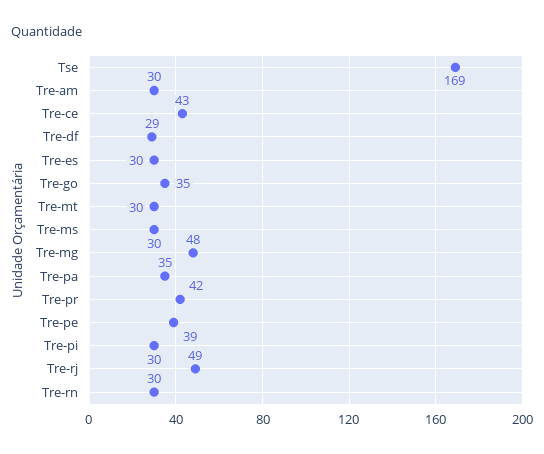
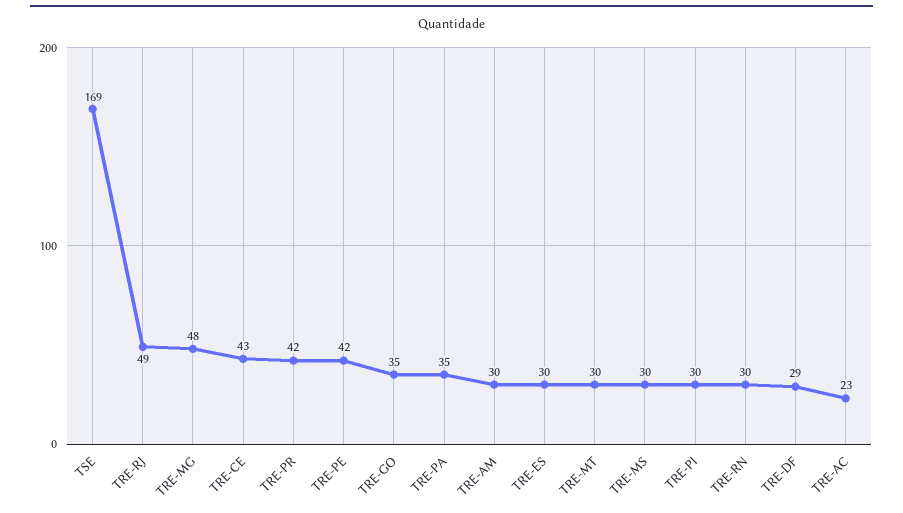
  {
    "Tse": 169,
    "Tre-am": 30,
    "Tre-ce": 43,
    "Tre-df": 29,
    "Tre-es": 30,
    "Tre-go": 35,
    "Tre-mt": 30,
    "Tre-ms": 30,
    "Tre-mg": 48,
    "Tre-pa": 35,
    "Tre-pr": 42,
-   "Tre-pe": 39,
+   "Tre-pe": 42,
    "Tre-pi": 30,
    "Tre-rj": 49,
-   "Tre-rn": 30
+   "Tre-rn": 30,
+   "TRE-AC": 23
  }

